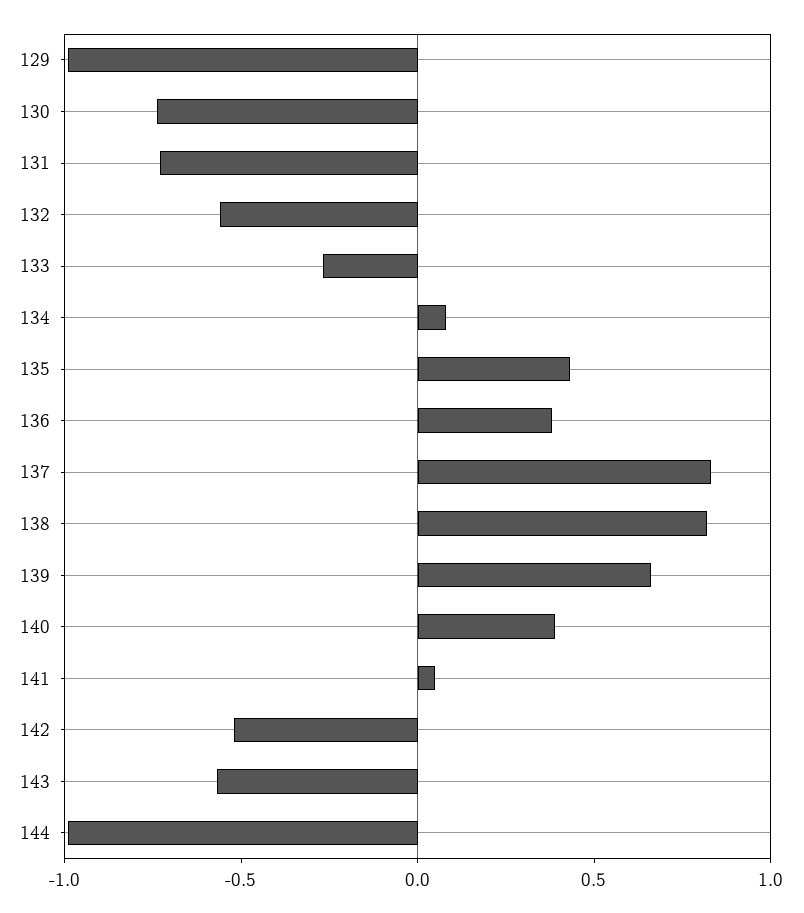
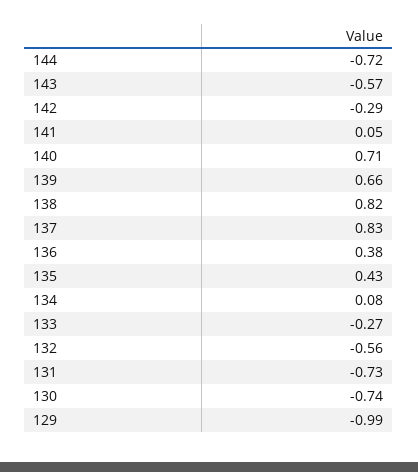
  {
    "129": -0.99,
    "130": -0.74,
    "131": -0.73,
    "132": -0.56,
    "133": -0.27,
    "134": 0.08,
    "135": 0.43,
    "136": 0.38,
    "137": 0.83,
    "138": 0.82,
    "139": 0.66,
-   "140": 0.4,
+   "140": 0.71,
    "141": 0.05,
-   "142": -0.5,
+   "142": -0.29,
    "143": -0.57,
-   "144": -1
+   "144": -0.72
  }

